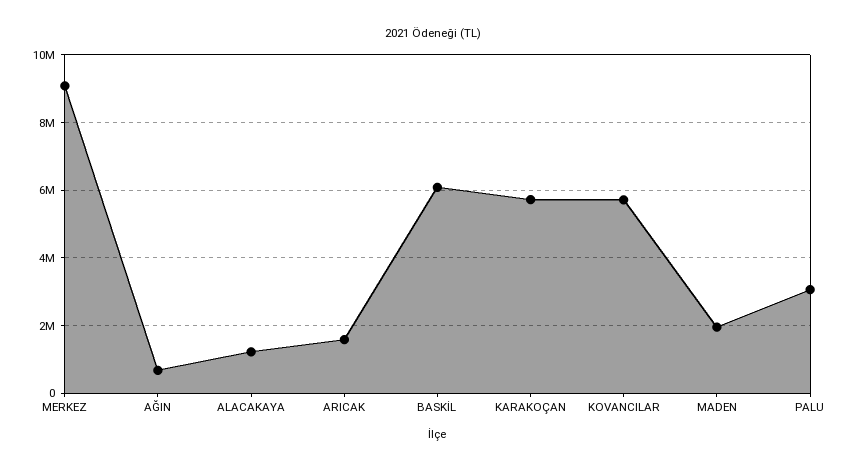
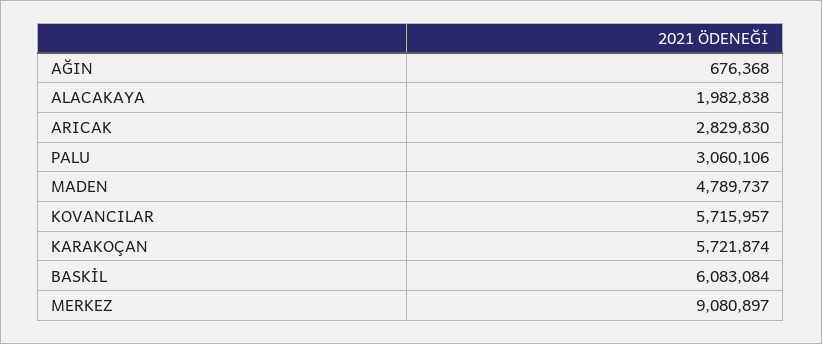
  {
    "MERKEZ": 9080897,
    "AĞIN": 676368,
-   "ALACAKAYA": 1200000,
+   "ALACAKAYA": 1982838,
-   "ARICAK": 1600000,
+   "ARICAK": 2829830,
    "BASKİL": 6083084,
    "KARAKOÇAN": 5721874,
    "KOVANCILAR": 5715957,
-   "MADEN": 2000000,
+   "MADEN": 4789737,
    "PALU": 3060106
  }

